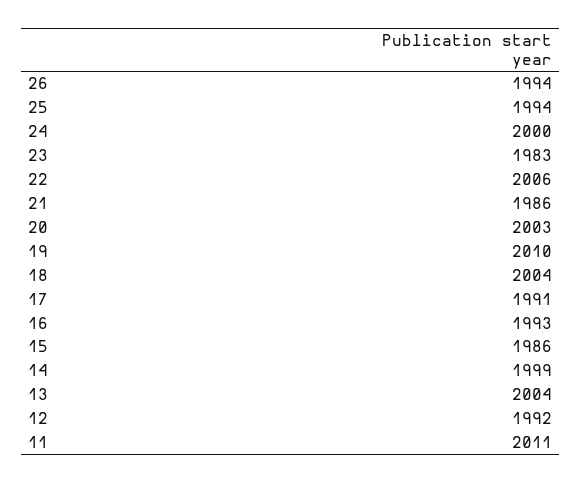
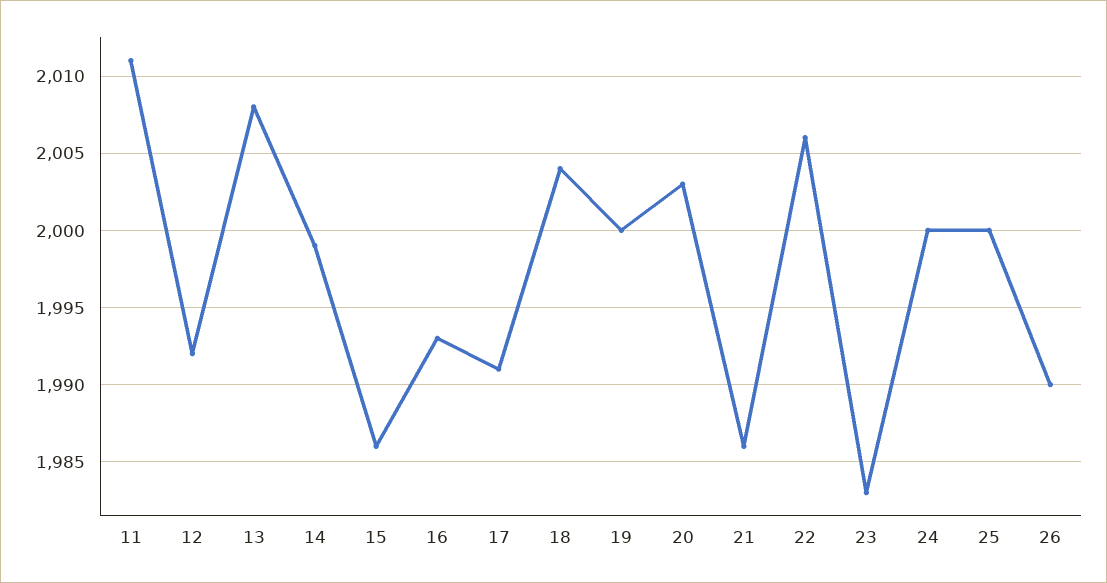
  {
-   "26": 1994,
+   "26": 1990,
-   "25": 1994,
+   "25": 2000,
    "24": 2000,
    "23": 1983,
    "22": 2006,
    "21": 1986,
    "20": 2003,
-   "19": 2010,
+   "19": 2000,
    "18": 2004,
    "17": 1991,
    "16": 1993,
    "15": 1986,
    "14": 1999,
-   "13": 2004,
+   "13": 2008,
    "12": 1992,
    "11": 2011
  }

